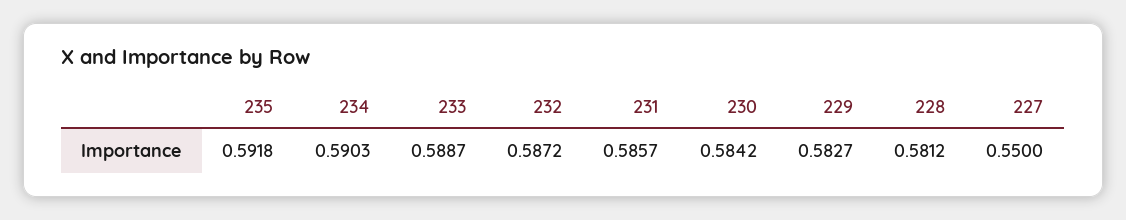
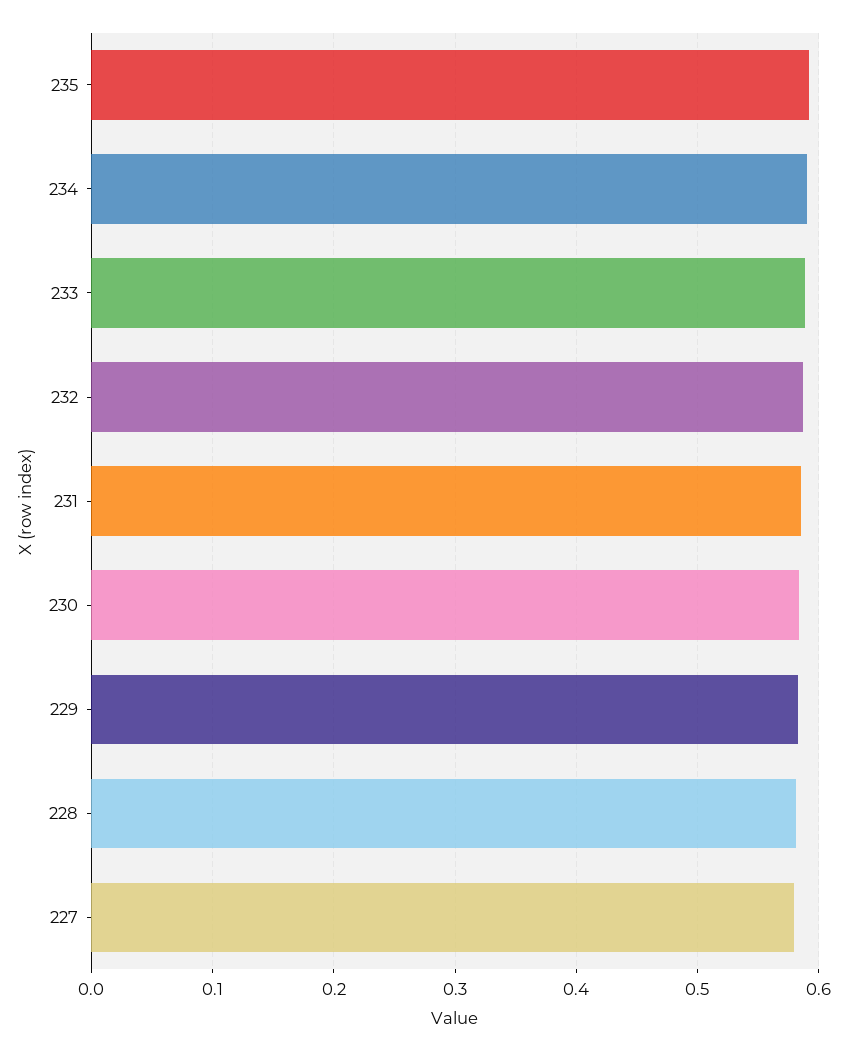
  {
    "235": 0.5918,
    "234": 0.5903,
    "233": 0.5887,
    "232": 0.5872,
    "231": 0.5857,
    "230": 0.5842,
    "229": 0.5827,
    "228": 0.5812,
-   "227": 0.55
+   "227": 0.58
  }

